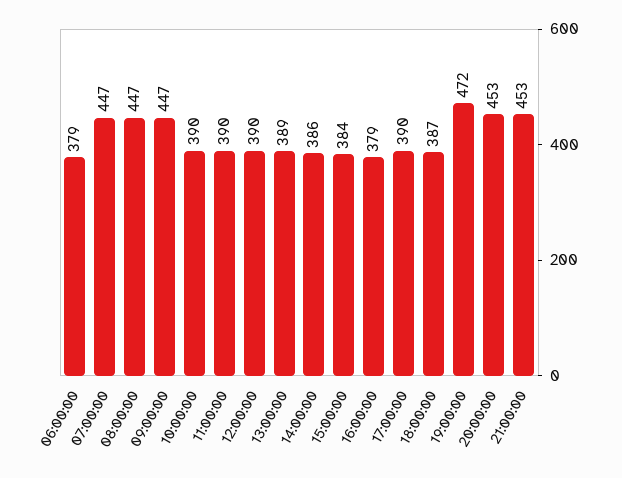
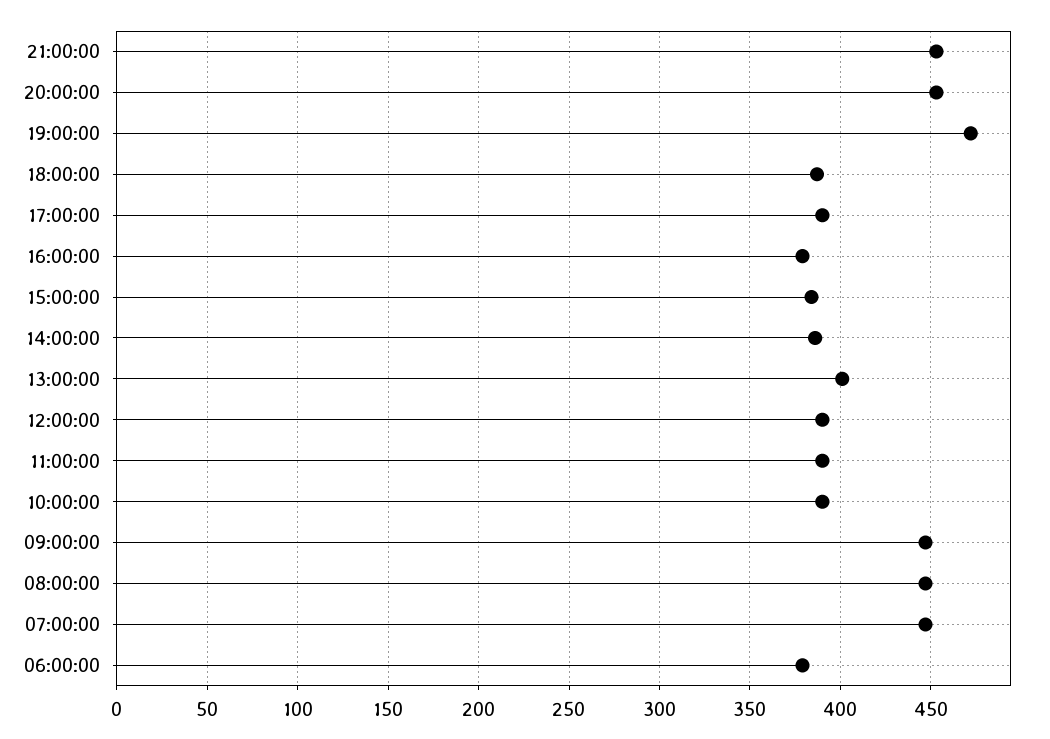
  {
    "06:00:00": 379,
    "07:00:00": 447,
    "08:00:00": 447,
    "09:00:00": 447,
    "10:00:00": 390,
    "11:00:00": 390,
    "12:00:00": 390,
-   "13:00:00": 389,
+   "13:00:00": 400,
    "14:00:00": 386,
    "15:00:00": 384,
    "16:00:00": 379,
    "17:00:00": 390,
    "18:00:00": 387,
    "19:00:00": 472,
    "20:00:00": 453,
    "21:00:00": 453
  }

